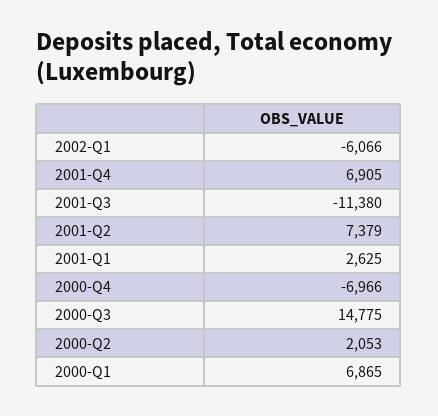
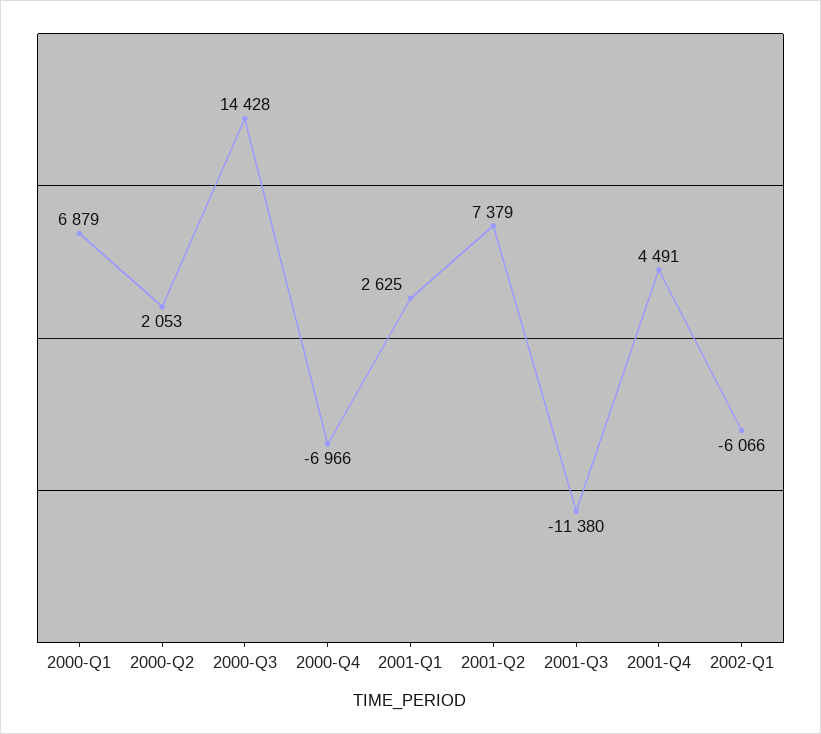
  {
    "2002-Q1": -6066,
-   "2001-Q4": 6905,
+   "2001-Q4": 4491,
    "2001-Q3": -11380,
    "2001-Q2": 7379,
    "2001-Q1": 2625,
    "2000-Q4": -6966,
-   "2000-Q3": 14775,
+   "2000-Q3": 14428,
    "2000-Q2": 2053,
-   "2000-Q1": 6865
+   "2000-Q1": 6879
  }

